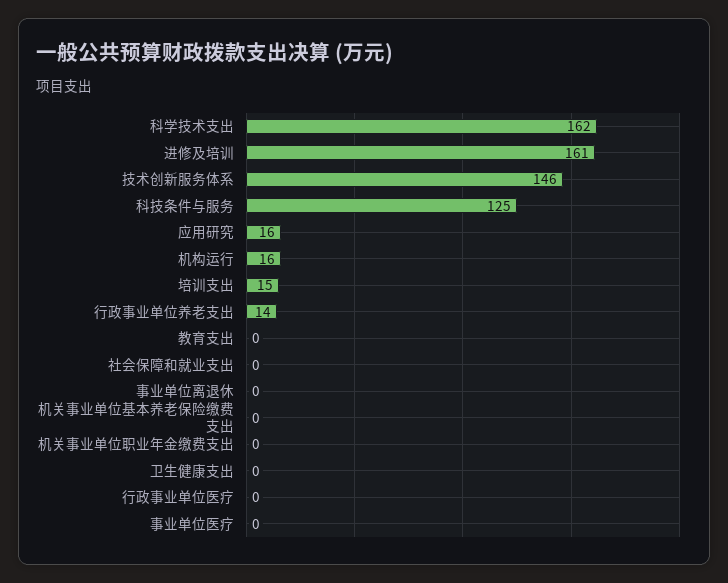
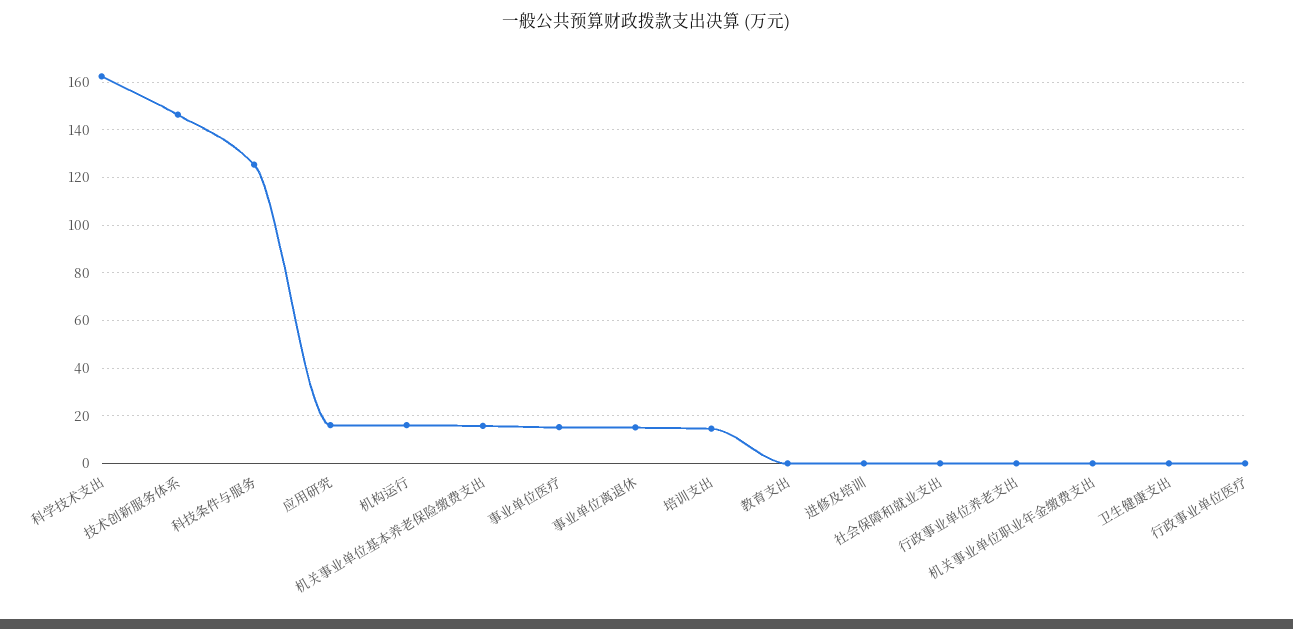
  {
    "科学技术支出": 162,
-   "进修及培训": 161,
+   "进修及培训": 0,
    "技术创新服务体系": 146,
    "科技条件与服务": 125,
    "应用研究": 16,
    "机构运行": 16,
    "培训支出": 15,
-   "行政事业单位养老支出": 14,
+   "行政事业单位养老支出": 0,
    "教育支出": 0,
    "社会保障和就业支出": 0,
-   "事业单位离退休": 0,
+   "事业单位离退休": 15,
-   "机关事业单位基本养老保险缴费支出": 0,
+   "机关事业单位基本养老保险缴费支出": 15,
    "机关事业单位职业年金缴费支出": 0,
    "卫生健康支出": 0,
    "行政事业单位医疗": 0,
-   "事业单位医疗": 0
+   "事业单位医疗": 15
  }

